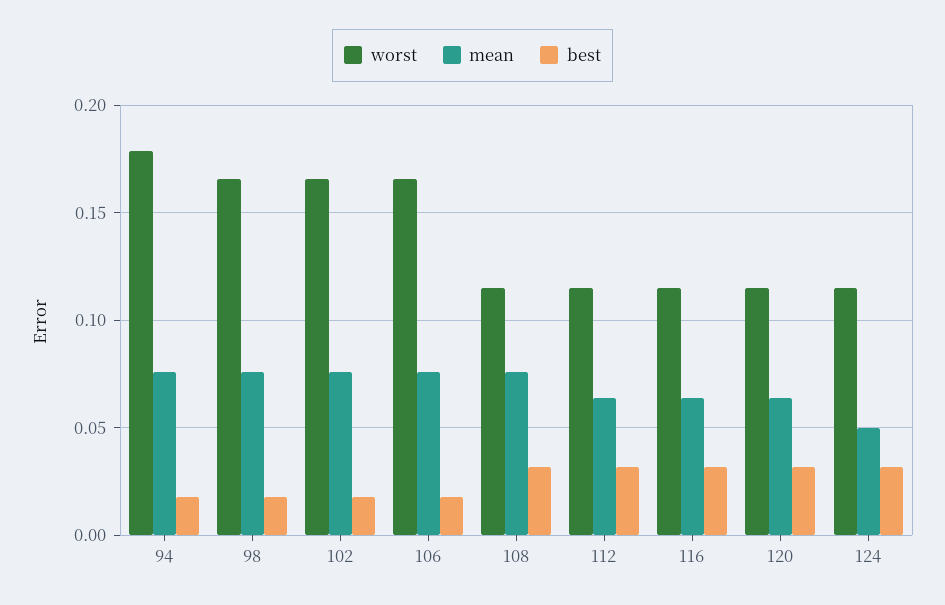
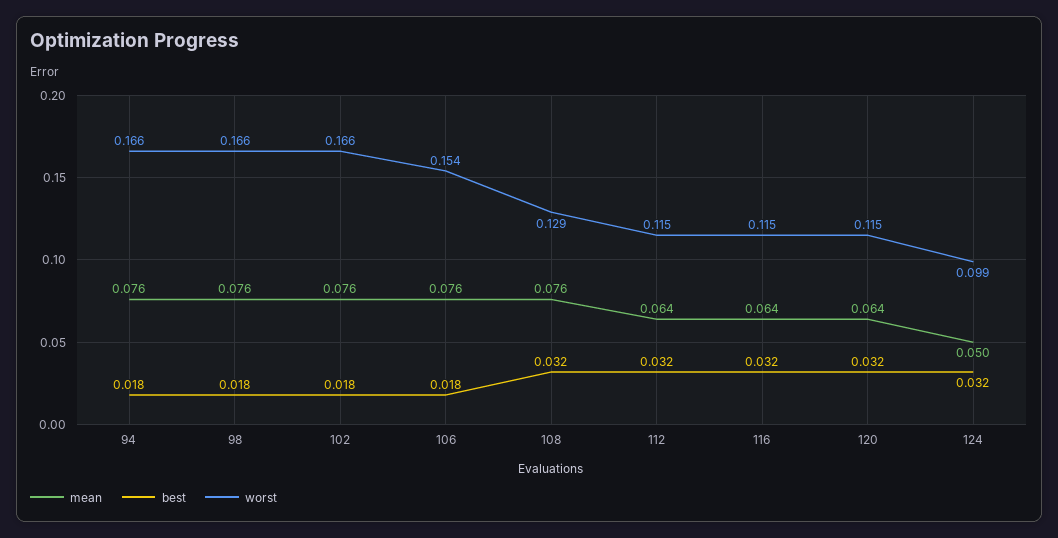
  {
    "worst": {
-     "94": 0.18,
+     "94": 0.166,
      "98": 0.166,
      "102": 0.166,
-     "106": 0.165,
+     "106": 0.154,
-     "108": 0.115,
+     "108": 0.129,
      "112": 0.115,
      "116": 0.115,
      "120": 0.115,
-     "124": 0.115
+     "124": 0.099
    },
    "mean": {
      "94": 0.076,
      "98": 0.076,
      "102": 0.076,
      "106": 0.076,
      "108": 0.076,
      "112": 0.064,
      "116": 0.064,
      "120": 0.064,
      "124": 0.05
    },
    "best": {
      "94": 0.018,
      "98": 0.018,
      "102": 0.018,
      "106": 0.018,
      "108": 0.032,
      "112": 0.032,
      "116": 0.032,
      "120": 0.032,
      "124": 0.032
    }
  }

